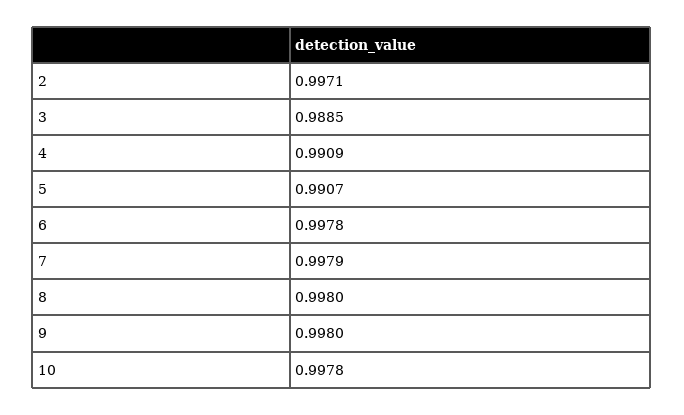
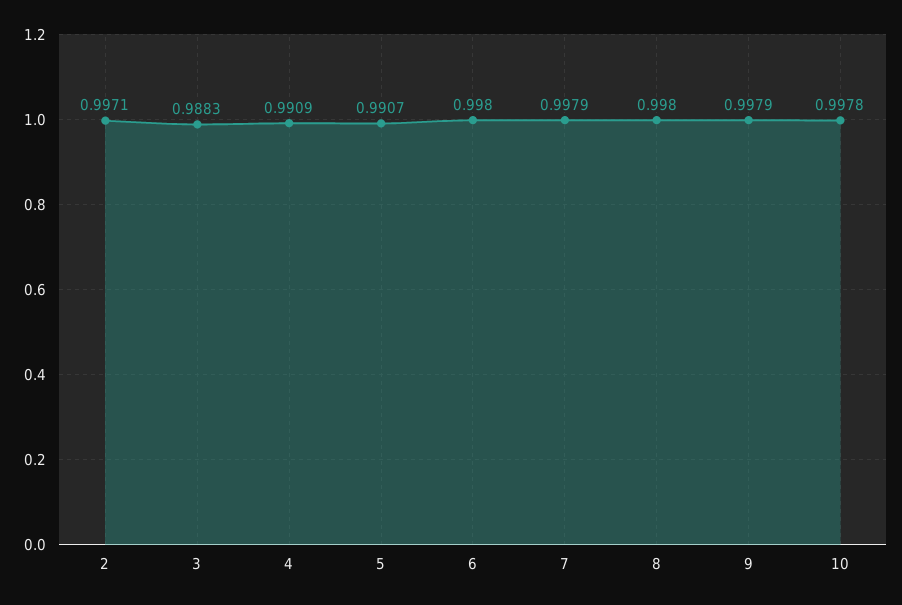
  {
    "2": 0.9971,
-   "3": 0.9885,
+   "3": 0.9883,
    "4": 0.9909,
    "5": 0.9907,
-   "6": 0.9978,
+   "6": 0.998,
    "7": 0.9979,
    "8": 0.998,
-   "9": 0.998,
+   "9": 0.9979,
    "10": 0.9978
  }

